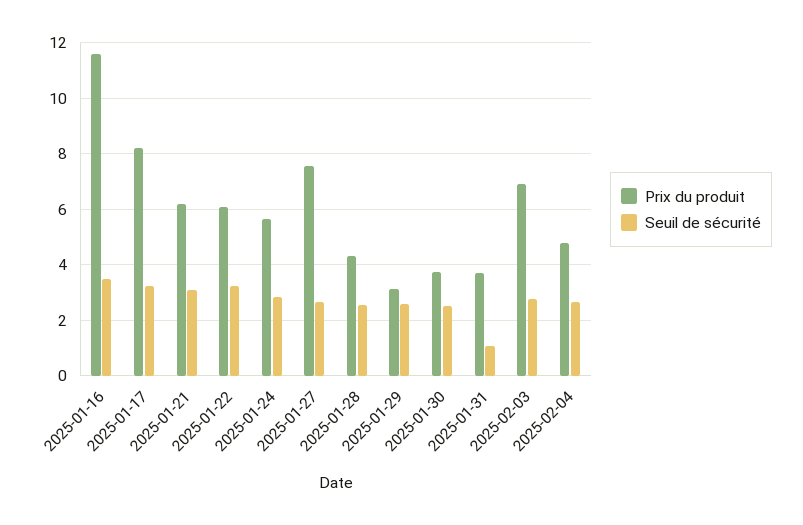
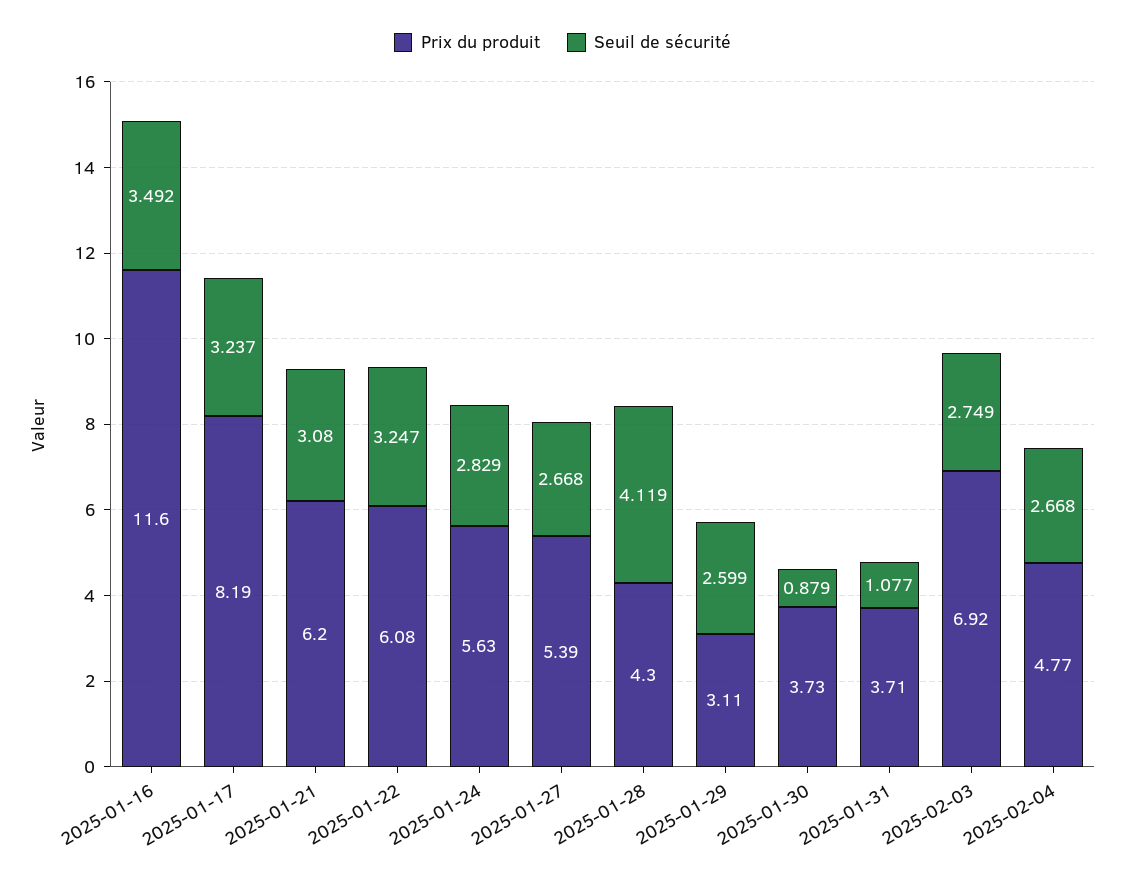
  {
    "Prix du produit": {
      "2025-01-16": 11.6,
      "2025-01-17": 8.19,
      "2025-01-21": 6.2,
      "2025-01-22": 6.08,
      "2025-01-24": 5.63,
-     "2025-01-27": 7.5,
+     "2025-01-27": 5.39,
      "2025-01-28": 4.3,
      "2025-01-29": 3.11,
      "2025-01-30": 3.73,
      "2025-01-31": 3.71,
      "2025-02-03": 6.92,
      "2025-02-04": 4.77
    },
    "Seuil de sécurité": {
      "2025-01-16": 3.492,
      "2025-01-17": 3.237,
      "2025-01-21": 3.08,
      "2025-01-22": 3.247,
      "2025-01-24": 2.829,
      "2025-01-27": 2.668,
-     "2025-01-28": 2.5,
+     "2025-01-28": 4.119,
      "2025-01-29": 2.599,
-     "2025-01-30": 2.5,
+     "2025-01-30": 0.879,
      "2025-01-31": 1.077,
      "2025-02-03": 2.749,
      "2025-02-04": 2.668
    }
  }

